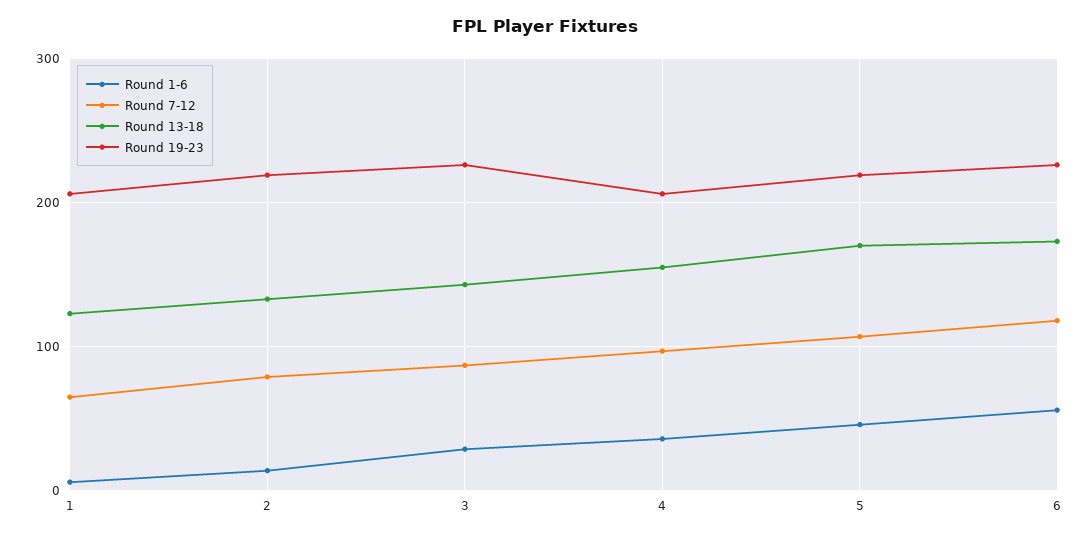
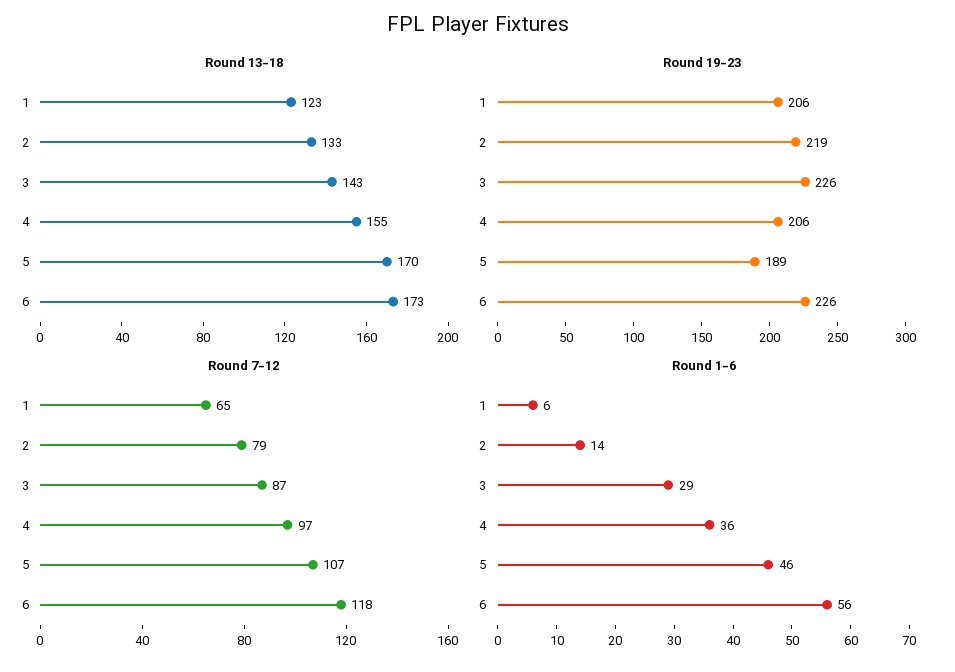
  {
    "Round 1-6": {
      "1": 6,
      "2": 14,
      "3": 29,
      "4": 36,
      "5": 46,
      "6": 56
    },
    "Round 7-12": {
      "1": 65,
      "2": 79,
      "3": 87,
      "4": 97,
      "5": 107,
      "6": 118
    },
    "Round 13-18": {
      "1": 123,
      "2": 133,
      "3": 143,
      "4": 155,
      "5": 170,
      "6": 173
    },
    "Round 19-23": {
      "1": 206,
      "2": 219,
      "3": 226,
      "4": 206,
-     "5": 220,
+     "5": 189,
      "6": 226
    }
  }

